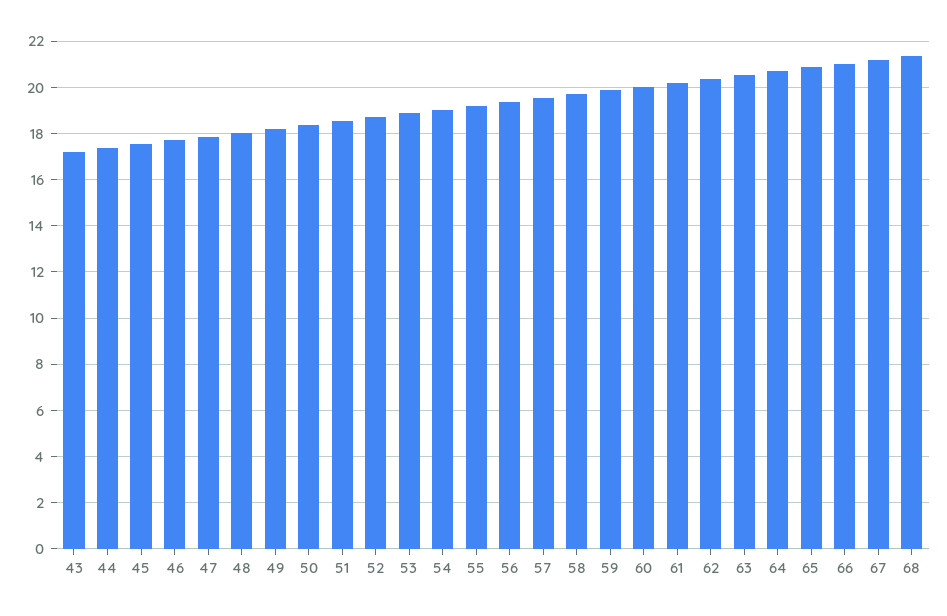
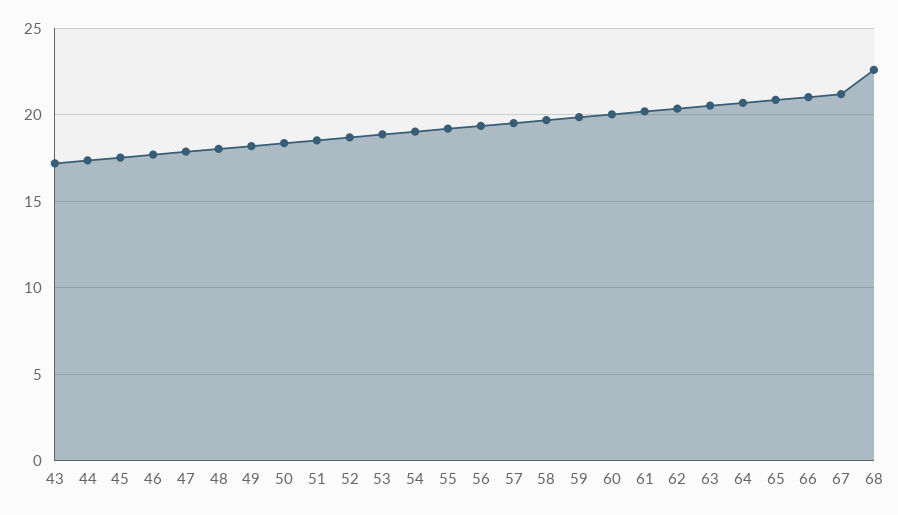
  {
    "43": 17,
    "44": 17.5,
    "45": 17.5,
    "46": 17.5,
    "47": 18,
    "48": 18,
    "49": 18,
    "50": 18.5,
    "51": 18.5,
    "52": 18.5,
    "53": 19,
    "54": 19,
    "55": 19,
    "56": 19.5,
    "57": 19.5,
    "58": 19.5,
    "59": 20,
    "60": 20,
    "61": 20,
    "62": 20.5,
    "63": 20.5,
    "64": 20.5,
    "65": 21,
    "66": 21,
    "67": 21,
-   "68": 21.5
+   "68": 22.5
  }

